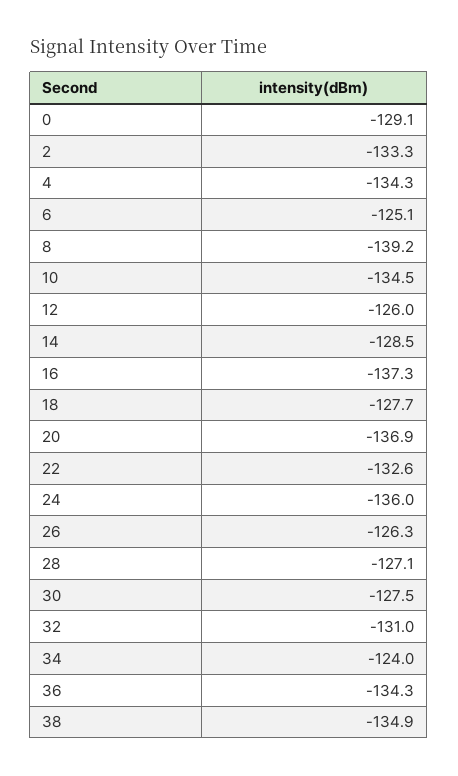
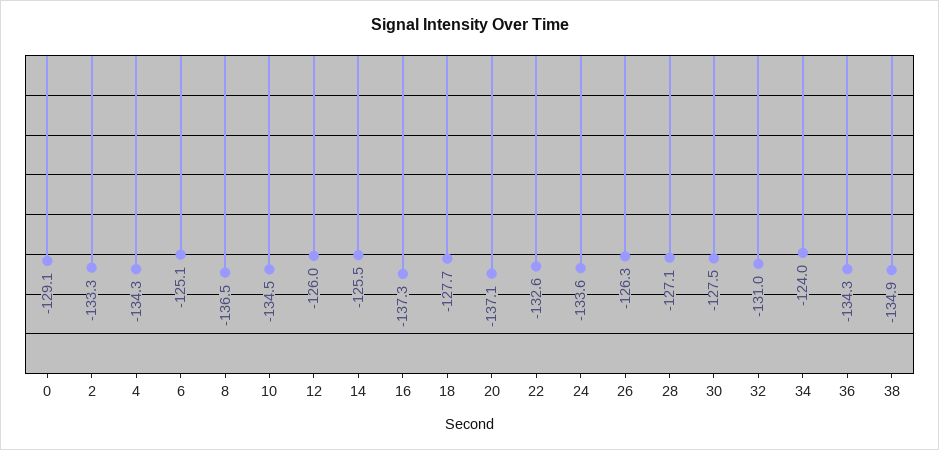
  {
    "0": -129.1,
    "2": -133.3,
    "4": -134.3,
    "6": -125.1,
-   "8": -139.2,
+   "8": -136.5,
    "10": -134.5,
    "12": -126,
-   "14": -128.5,
+   "14": -125.5,
    "16": -137.3,
    "18": -127.7,
-   "20": -136.9,
+   "20": -137.1,
    "22": -132.6,
-   "24": -136,
+   "24": -133.6,
    "26": -126.3,
    "28": -127.1,
    "30": -127.5,
    "32": -131,
    "34": -124,
    "36": -134.3,
    "38": -134.9
  }

